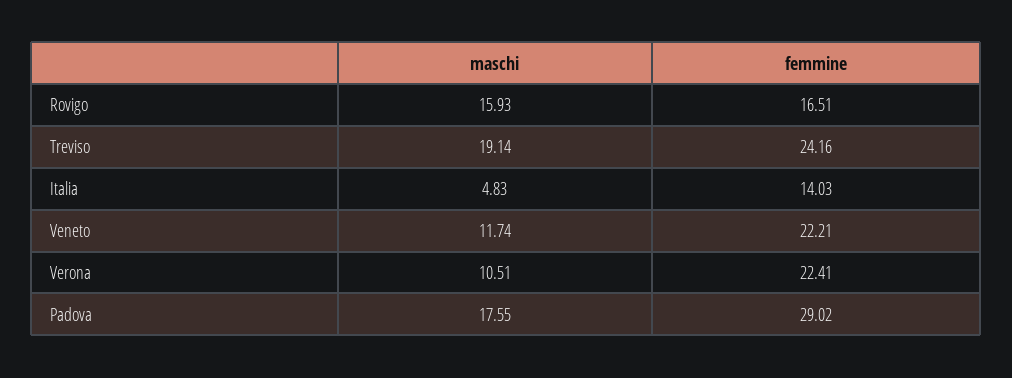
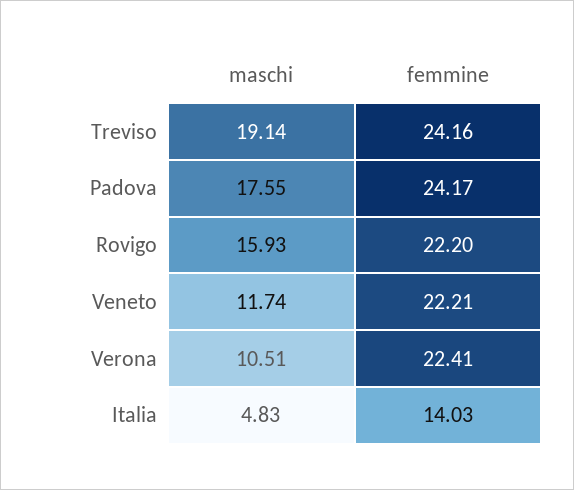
  {
    "maschi": {
      "Rovigo": 15.93,
      "Treviso": 19.14,
      "Italia": 4.83,
      "Veneto": 11.74,
      "Verona": 10.51,
      "Padova": 17.55
    },
    "femmine": {
-     "Rovigo": 16.51,
+     "Rovigo": 22.2,
      "Treviso": 24.16,
      "Italia": 14.03,
      "Veneto": 22.21,
      "Verona": 22.41,
-     "Padova": 29.02
+     "Padova": 24.17
    }
  }

